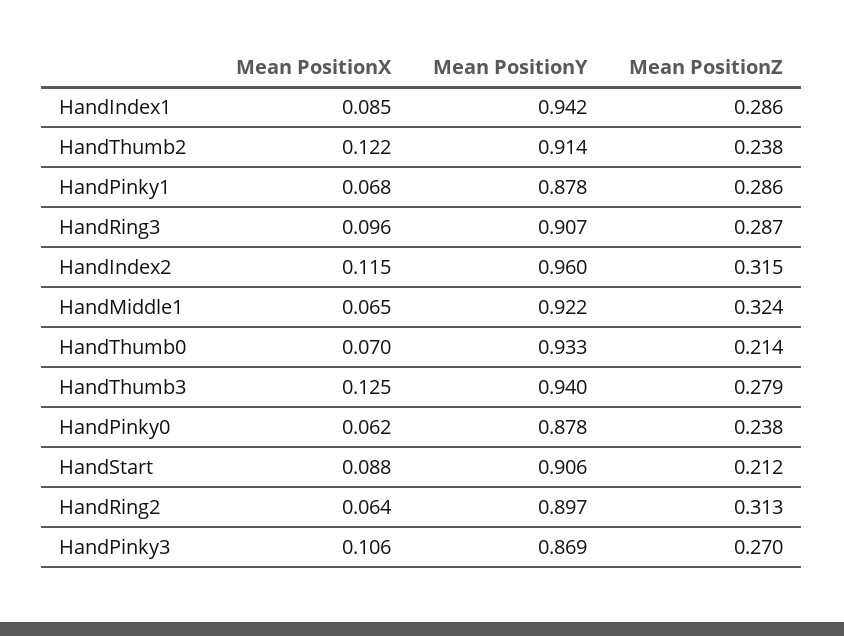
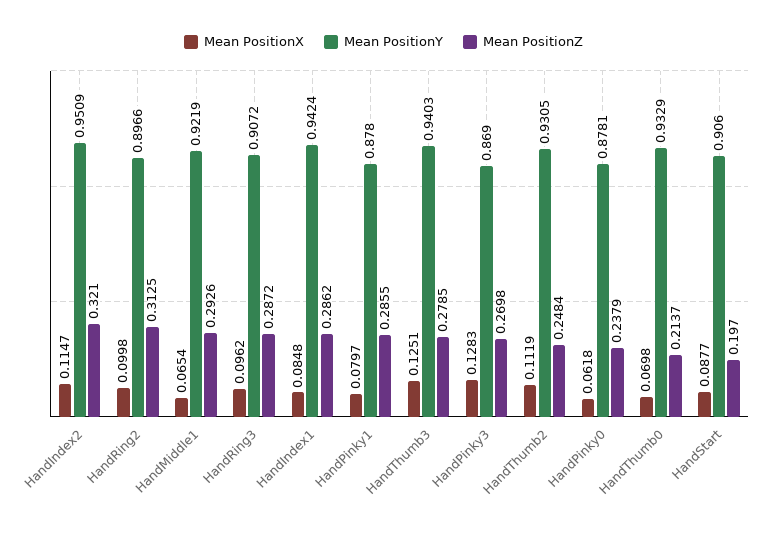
  {
    "Mean PositionX": {
      "HandIndex1": 0.0848,
-     "HandThumb2": 0.122,
+     "HandThumb2": 0.1119,
-     "HandPinky1": 0.068,
+     "HandPinky1": 0.0797,
      "HandRing3": 0.0962,
      "HandIndex2": 0.1147,
      "HandMiddle1": 0.0654,
      "HandThumb0": 0.0698,
      "HandThumb3": 0.1251,
      "HandPinky0": 0.0618,
      "HandStart": 0.0877,
-     "HandRing2": 0.064,
+     "HandRing2": 0.0998,
-     "HandPinky3": 0.106
+     "HandPinky3": 0.1283
    },
    "Mean PositionY": {
      "HandIndex1": 0.9424,
-     "HandThumb2": 0.914,
+     "HandThumb2": 0.9305,
      "HandPinky1": 0.878,
      "HandRing3": 0.9072,
-     "HandIndex2": 0.96,
+     "HandIndex2": 0.9509,
      "HandMiddle1": 0.9219,
      "HandThumb0": 0.9329,
      "HandThumb3": 0.9403,
      "HandPinky0": 0.8781,
      "HandStart": 0.906,
      "HandRing2": 0.8966,
      "HandPinky3": 0.869
    },
    "Mean PositionZ": {
      "HandIndex1": 0.2862,
-     "HandThumb2": 0.238,
+     "HandThumb2": 0.2484,
      "HandPinky1": 0.2855,
      "HandRing3": 0.2872,
-     "HandIndex2": 0.315,
+     "HandIndex2": 0.321,
-     "HandMiddle1": 0.324,
+     "HandMiddle1": 0.2926,
      "HandThumb0": 0.2137,
      "HandThumb3": 0.2785,
      "HandPinky0": 0.2379,
-     "HandStart": 0.212,
+     "HandStart": 0.197,
      "HandRing2": 0.3125,
      "HandPinky3": 0.2698
    }
  }

